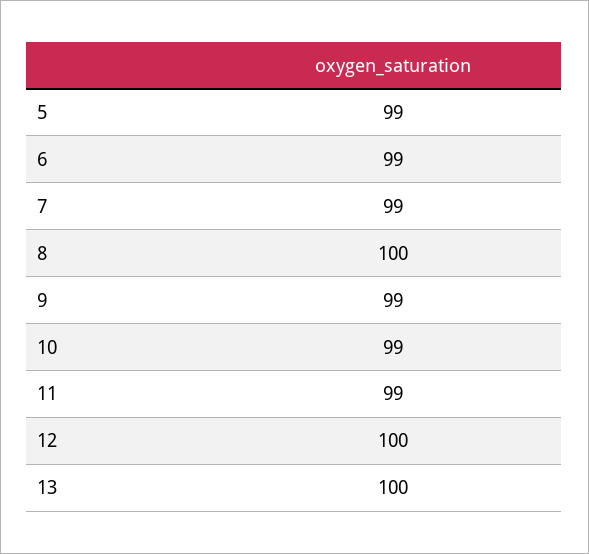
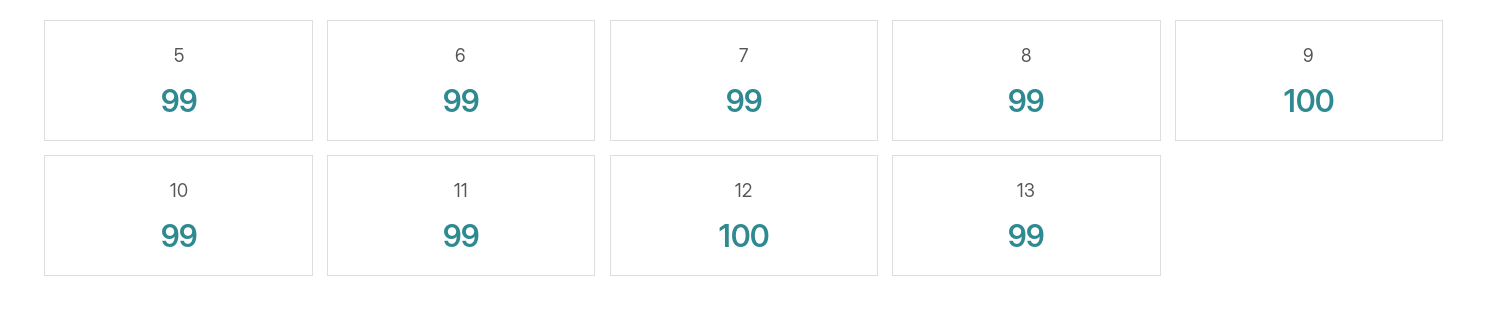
  {
    "5": 99,
    "6": 99,
    "7": 99,
-   "8": 100,
+   "8": 99,
-   "9": 99,
+   "9": 100,
    "10": 99,
    "11": 99,
    "12": 100,
-   "13": 100
+   "13": 99
  }

